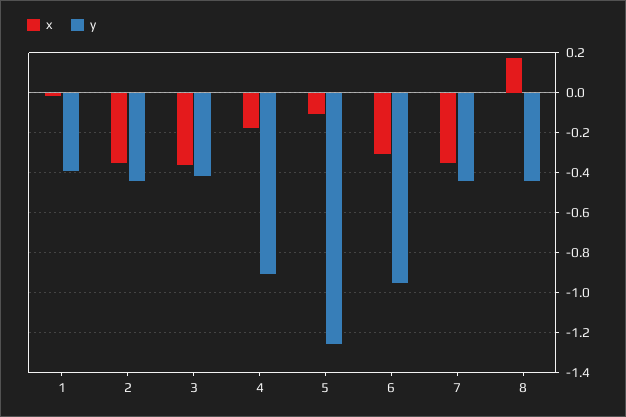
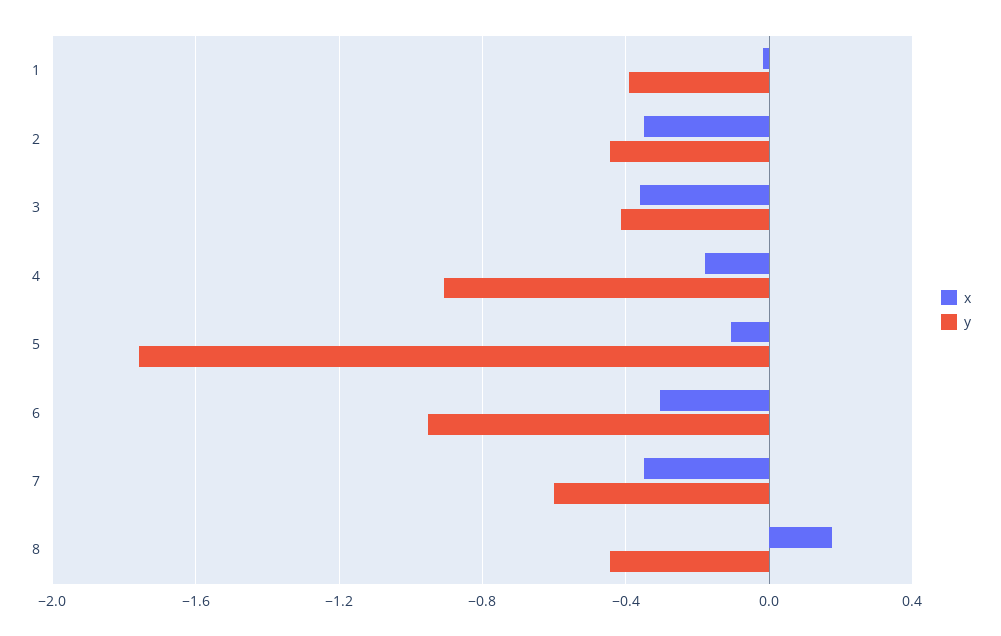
  {
    "x": {
      "1": 0,
      "2": -0.35,
      "3": -0.35,
      "4": -0.2,
      "5": -0.1,
      "6": -0.3,
      "7": -0.35,
      "8": 0.15
    },
    "y": {
      "1": -0.4,
      "2": -0.45,
      "3": -0.4,
      "4": -0.9,
-     "5": -1.25,
+     "5": -1.75,
      "6": -0.95,
-     "7": -0.45,
+     "7": -0.6,
      "8": -0.45
    }
  }

